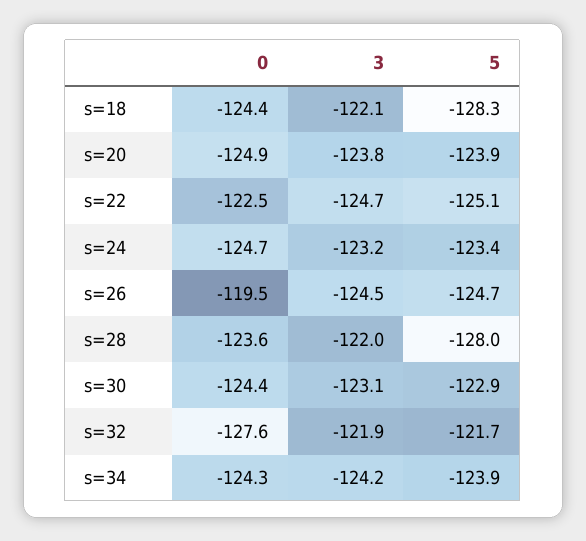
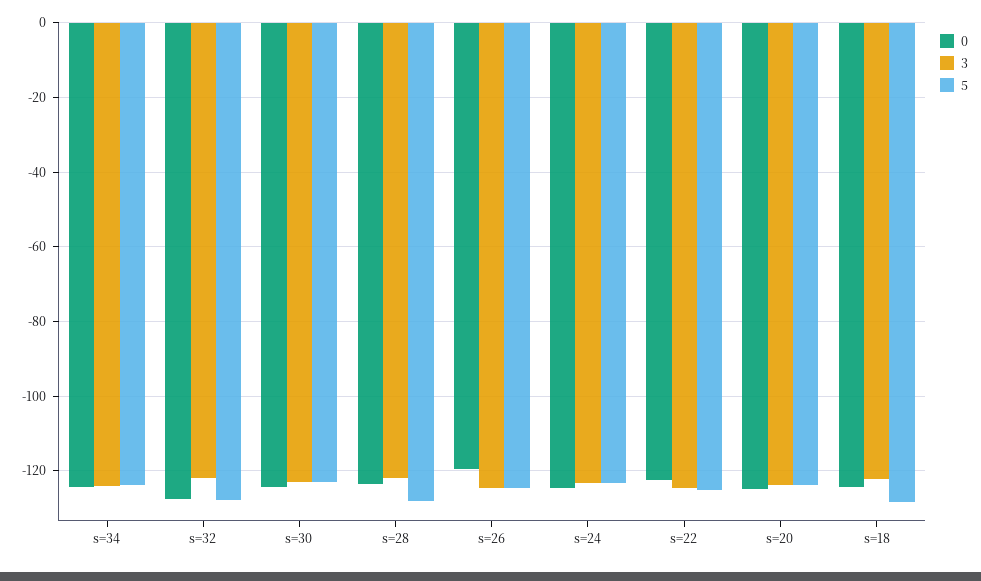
  {
    "0": {
      "s=18": -124.4,
      "s=20": -124.9,
      "s=22": -122.5,
      "s=24": -124.7,
      "s=26": -119.5,
      "s=28": -123.6,
      "s=30": -124.4,
      "s=32": -127.6,
      "s=34": -124.3
    },
    "3": {
      "s=18": -122.1,
      "s=20": -123.8,
      "s=22": -124.7,
      "s=24": -123.2,
      "s=26": -124.5,
      "s=28": -122,
      "s=30": -123.1,
      "s=32": -121.9,
      "s=34": -124.2
    },
    "5": {
      "s=18": -128.3,
      "s=20": -123.9,
      "s=22": -125.1,
      "s=24": -123.4,
      "s=26": -124.7,
      "s=28": -128,
      "s=30": -122.9,
-     "s=32": -121.7,
+     "s=32": -128,
      "s=34": -123.9
    }
  }

